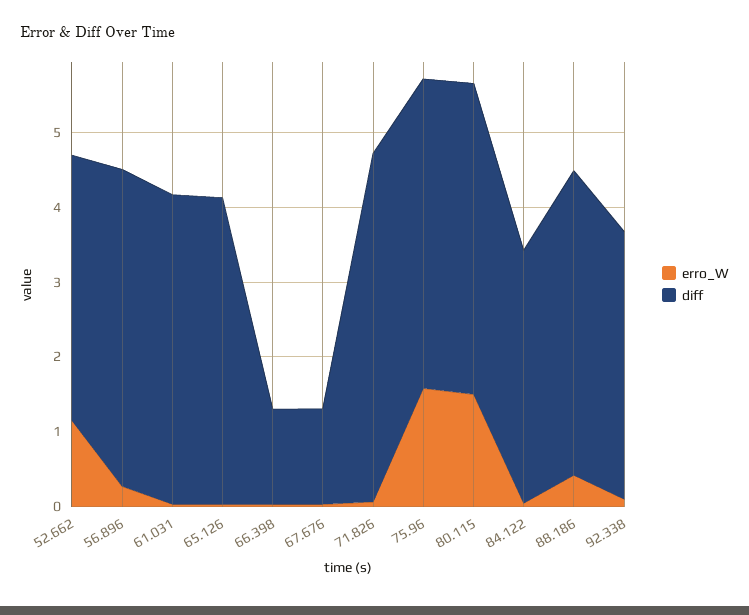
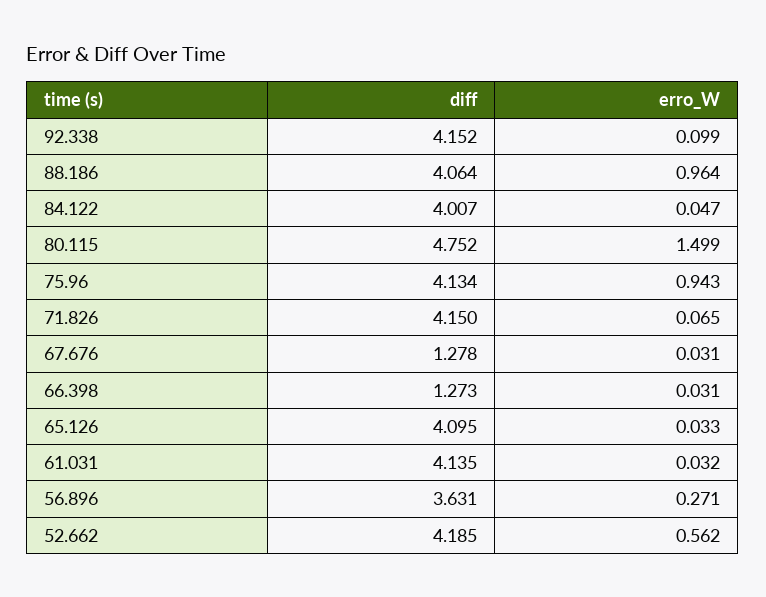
  {
    "erro_W": {
-     "52.662": 1.2,
+     "52.662": 0.562,
      "56.896": 0.271,
      "61.031": 0.032,
      "65.126": 0.033,
      "66.398": 0.031,
      "67.676": 0.031,
      "71.826": 0.065,
-     "75.96": 1.6,
+     "75.96": 0.943,
      "80.115": 1.499,
      "84.122": 0.047,
-     "88.186": 0.4,
+     "88.186": 0.964,
      "92.338": 0.099
    },
    "diff": {
-     "52.662": 3.6,
+     "52.662": 4.185,
-     "56.896": 4.2,
+     "56.896": 3.631,
      "61.031": 4.135,
      "65.126": 4.095,
      "66.398": 1.273,
      "67.676": 1.278,
-     "71.826": 4.6,
+     "71.826": 4.15,
      "75.96": 4.134,
-     "80.115": 4.2,
+     "80.115": 4.752,
-     "84.122": 3.4,
+     "84.122": 4.007,
      "88.186": 4.064,
-     "92.338": 3.6
+     "92.338": 4.152
    }
  }

